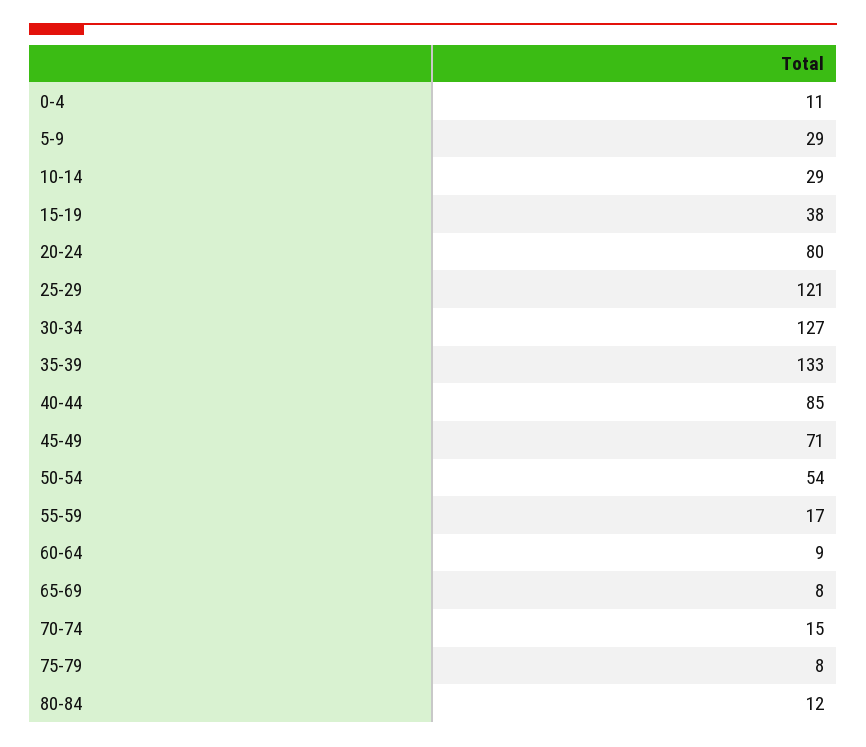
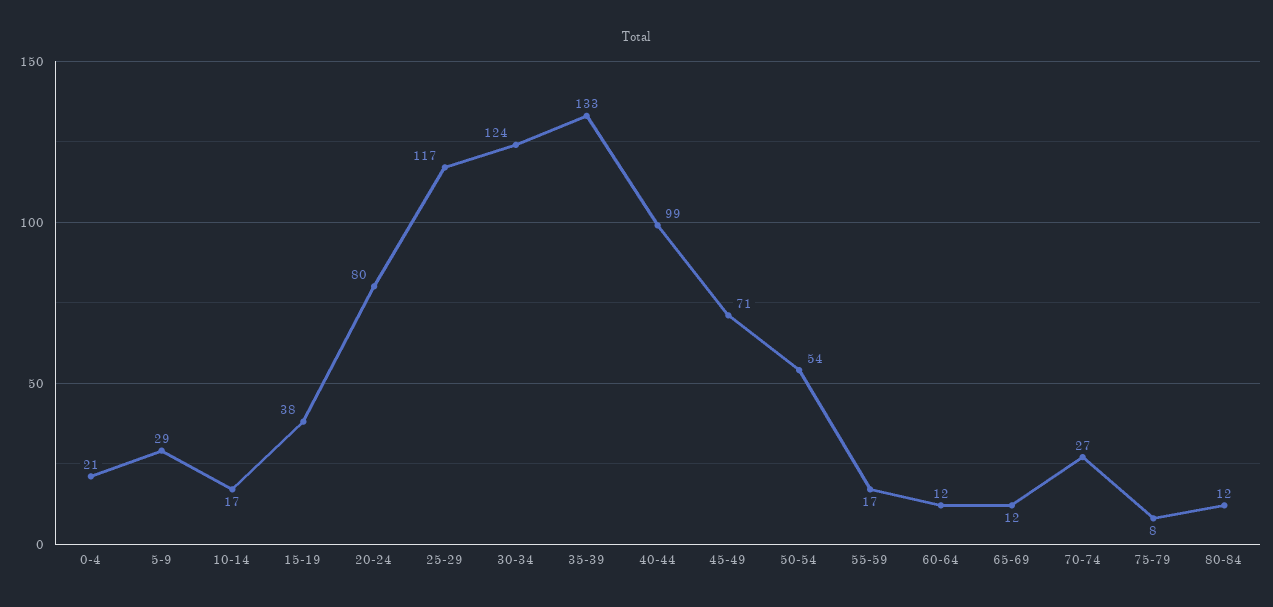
  {
-   "0-4": 11,
+   "0-4": 21,
    "5-9": 29,
-   "10-14": 29,
+   "10-14": 17,
    "15-19": 38,
    "20-24": 80,
-   "25-29": 121,
+   "25-29": 117,
-   "30-34": 127,
+   "30-34": 124,
    "35-39": 133,
-   "40-44": 85,
+   "40-44": 99,
    "45-49": 71,
    "50-54": 54,
    "55-59": 17,
-   "60-64": 9,
+   "60-64": 12,
-   "65-69": 8,
+   "65-69": 12,
-   "70-74": 15,
+   "70-74": 27,
    "75-79": 8,
    "80-84": 12
  }

